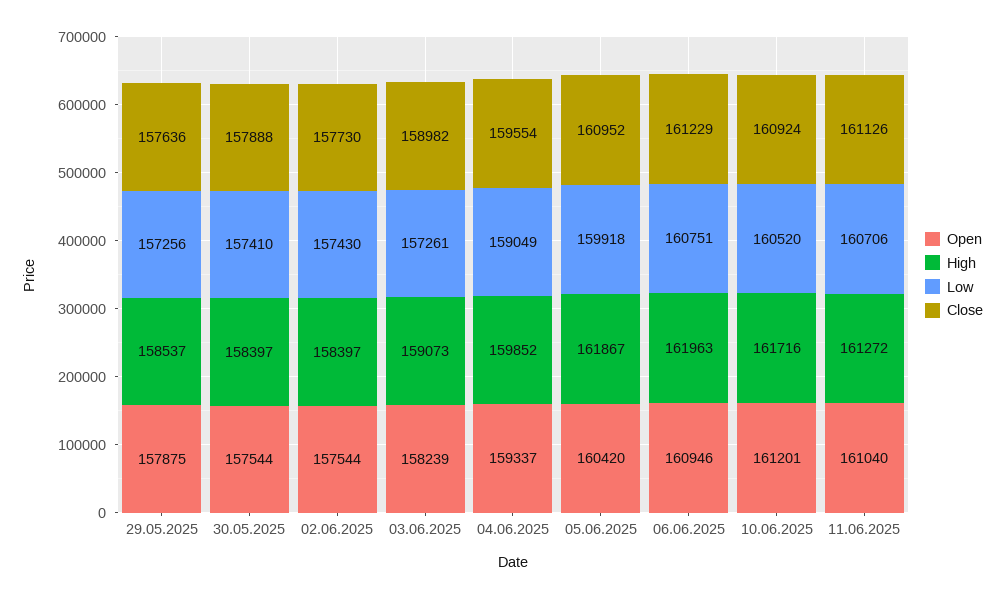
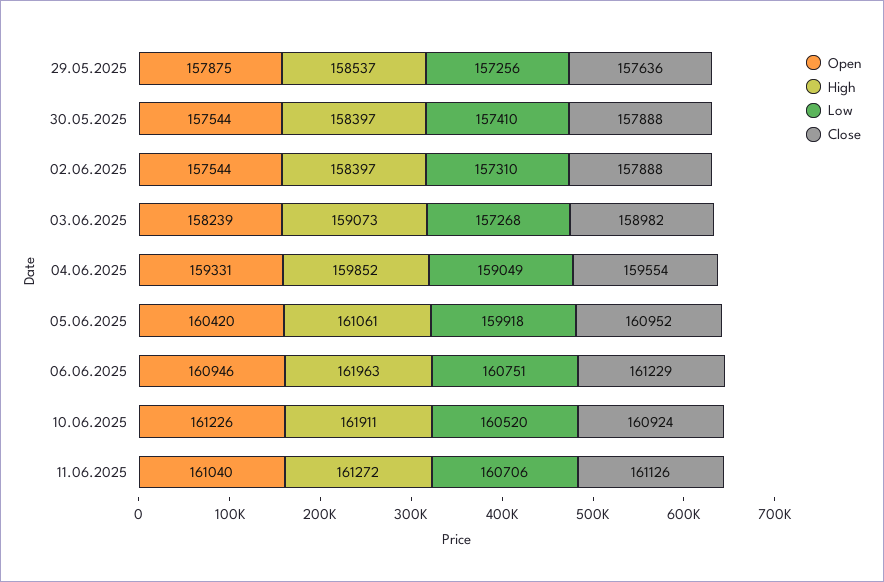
  {
    "Open": {
      "29.05.2025": 157875,
      "30.05.2025": 157544,
      "02.06.2025": 157544,
      "03.06.2025": 158239,
-     "04.06.2025": 159337,
+     "04.06.2025": 159331,
      "05.06.2025": 160420,
      "06.06.2025": 160946,
-     "10.06.2025": 161201,
+     "10.06.2025": 161226,
      "11.06.2025": 161040
    },
    "High": {
      "29.05.2025": 158537,
      "30.05.2025": 158397,
      "02.06.2025": 158397,
      "03.06.2025": 159073,
      "04.06.2025": 159852,
-     "05.06.2025": 161867,
+     "05.06.2025": 161061,
      "06.06.2025": 161963,
-     "10.06.2025": 161716,
+     "10.06.2025": 161911,
      "11.06.2025": 161272
    },
    "Low": {
      "29.05.2025": 157256,
      "30.05.2025": 157410,
-     "02.06.2025": 157430,
+     "02.06.2025": 157310,
-     "03.06.2025": 157261,
+     "03.06.2025": 157268,
      "04.06.2025": 159049,
      "05.06.2025": 159918,
      "06.06.2025": 160751,
      "10.06.2025": 160520,
      "11.06.2025": 160706
    },
    "Close": {
      "29.05.2025": 157636,
      "30.05.2025": 157888,
-     "02.06.2025": 157730,
+     "02.06.2025": 157888,
      "03.06.2025": 158982,
      "04.06.2025": 159554,
      "05.06.2025": 160952,
      "06.06.2025": 161229,
      "10.06.2025": 160924,
      "11.06.2025": 161126
    }
  }

